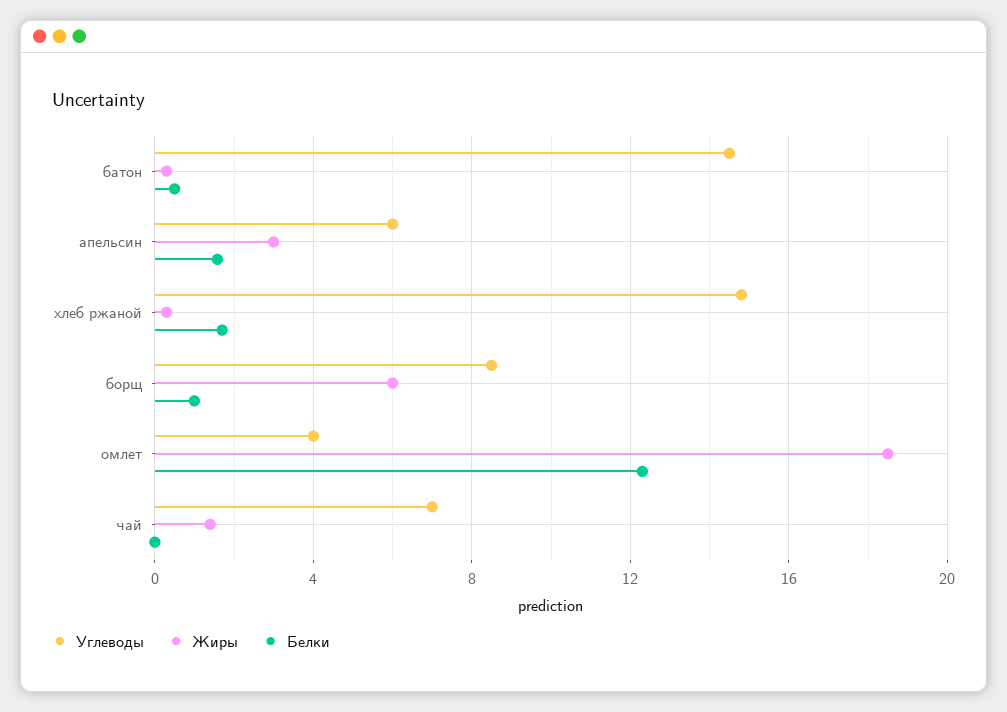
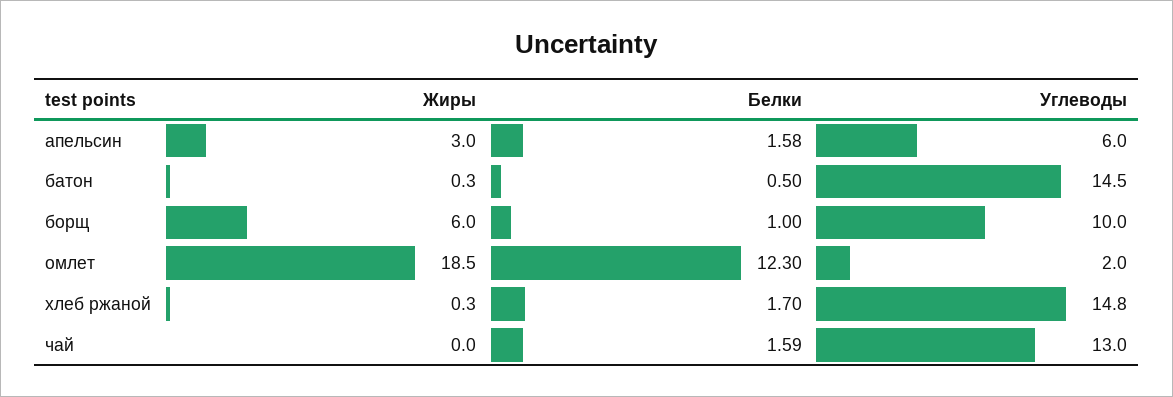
  {
    "Углеводы": {
      "батон": 14.5,
      "апельсин": 6,
      "хлеб ржаной": 14.8,
-     "борщ": 8.5,
+     "борщ": 10,
-     "омлет": 4,
+     "омлет": 2,
-     "чай": 7
+     "чай": 13
    },
    "Жиры": {
      "батон": 0.3,
      "апельсин": 3,
      "хлеб ржаной": 0.3,
      "борщ": 6,
      "омлет": 18.5,
-     "чай": 1.5
+     "чай": 0
    },
    "Белки": {
      "батон": 0.5,
      "апельсин": 1.58,
      "хлеб ржаной": 1.7,
      "борщ": 1,
      "омлет": 12.3,
-     "чай": 0
+     "чай": 1.59
    }
  }

